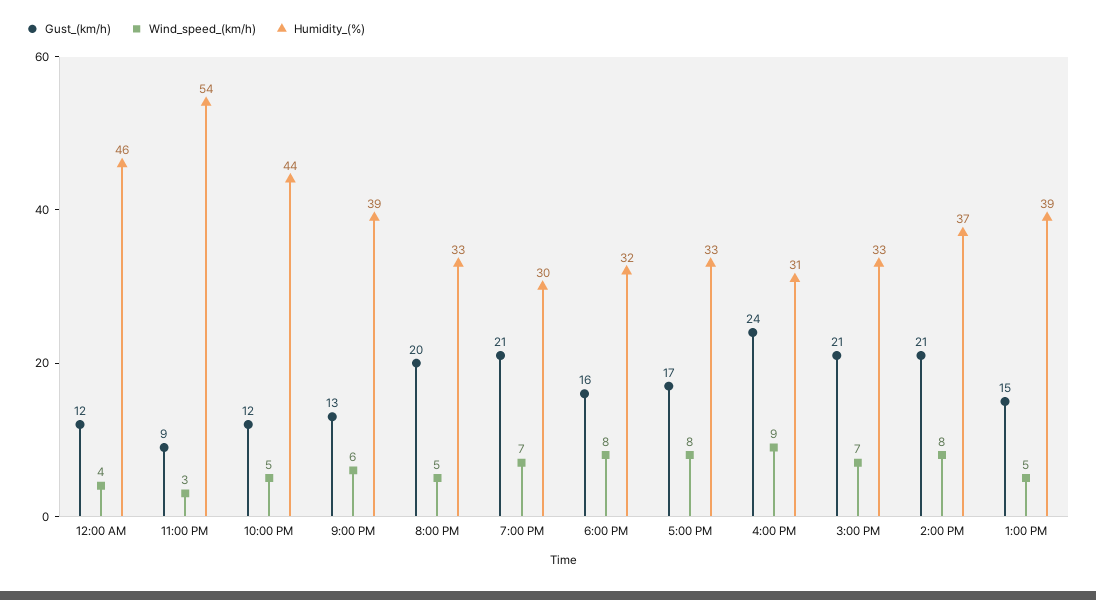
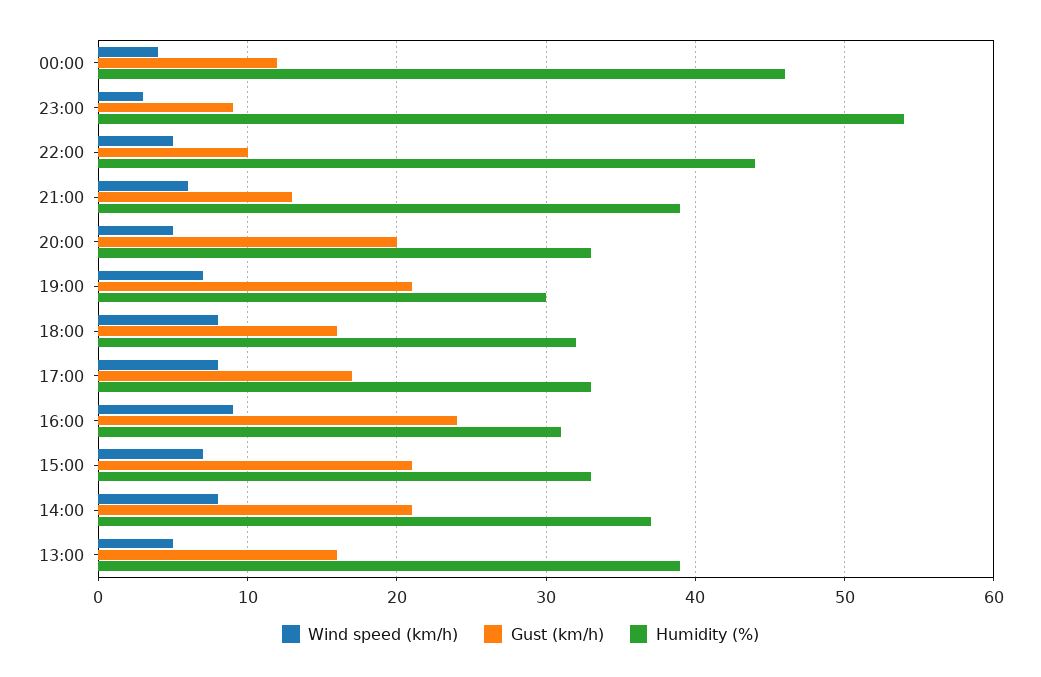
  {
    "Gust_(km/h)": {
      "12:00 AM": 12,
      "11:00 PM": 9,
-     "10:00 PM": 12,
+     "10:00 PM": 10,
      "9:00 PM": 13,
      "8:00 PM": 20,
      "7:00 PM": 21,
      "6:00 PM": 16,
      "5:00 PM": 17,
      "4:00 PM": 24,
      "3:00 PM": 21,
      "2:00 PM": 21,
-     "1:00 PM": 15
+     "1:00 PM": 16
    },
    "Wind_speed_(km/h)": {
      "12:00 AM": 4,
      "11:00 PM": 3,
      "10:00 PM": 5,
      "9:00 PM": 6,
      "8:00 PM": 5,
      "7:00 PM": 7,
      "6:00 PM": 8,
      "5:00 PM": 8,
      "4:00 PM": 9,
      "3:00 PM": 7,
      "2:00 PM": 8,
      "1:00 PM": 5
    },
    "Humidity_(%)": {
      "12:00 AM": 46,
      "11:00 PM": 54,
      "10:00 PM": 44,
      "9:00 PM": 39,
      "8:00 PM": 33,
      "7:00 PM": 30,
      "6:00 PM": 32,
      "5:00 PM": 33,
      "4:00 PM": 31,
      "3:00 PM": 33,
      "2:00 PM": 37,
      "1:00 PM": 39
    }
  }

